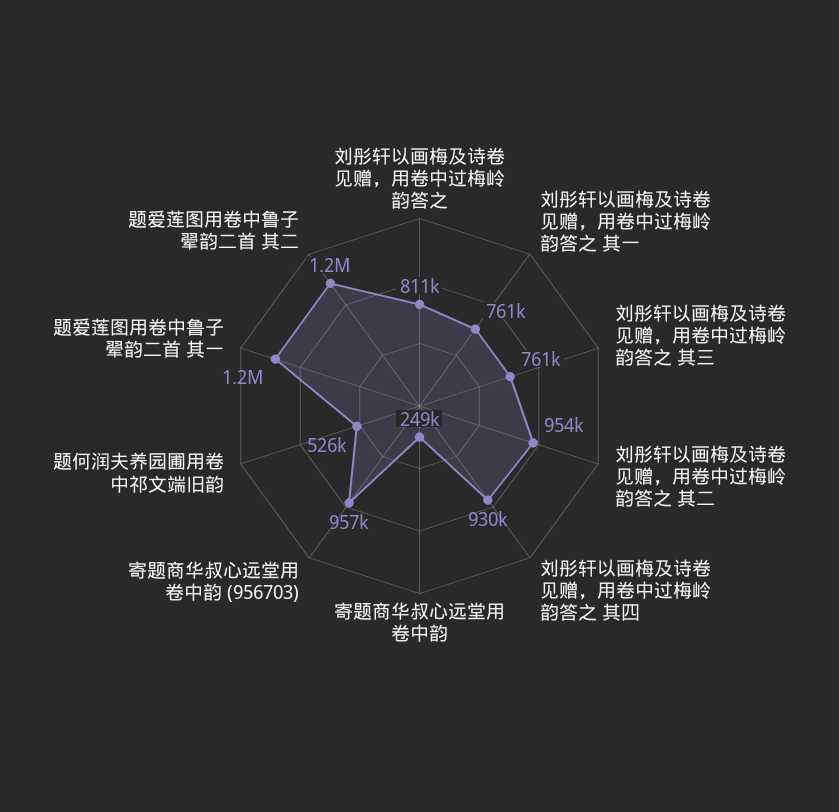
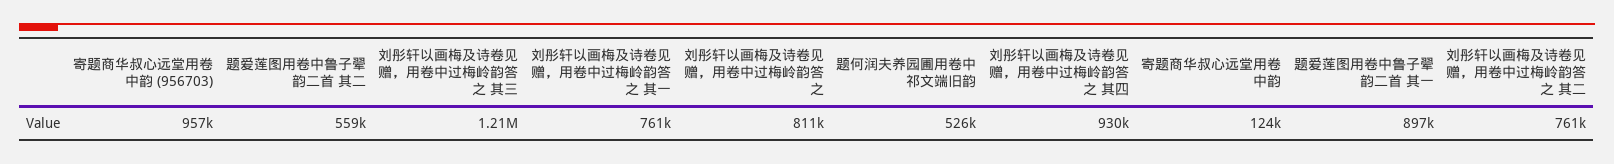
  {
    "刘彤轩以画梅及诗卷见赠，用卷中过梅岭韵答之": 811000,
    "刘彤轩以画梅及诗卷见赠，用卷中过梅岭韵答之 其一": 761000,
-   "刘彤轩以画梅及诗卷见赠，用卷中过梅岭韵答之 其三": 761000,
+   "刘彤轩以画梅及诗卷见赠，用卷中过梅岭韵答之 其三": 1210000,
-   "刘彤轩以画梅及诗卷见赠，用卷中过梅岭韵答之 其二": 954000,
+   "刘彤轩以画梅及诗卷见赠，用卷中过梅岭韵答之 其二": 761000,
    "刘彤轩以画梅及诗卷见赠，用卷中过梅岭韵答之 其四": 930000,
-   "寄题商华叔心远堂用卷中韵": 249000,
+   "寄题商华叔心远堂用卷中韵": 124000,
    "寄题商华叔心远堂用卷中韵 (956703)": 957000,
    "题何润夫养园圃用卷中祁文端旧韵": 526000,
-   "题爱莲图用卷中鲁子翚韵二首 其一": 1200000,
+   "题爱莲图用卷中鲁子翚韵二首 其一": 897000,
-   "题爱莲图用卷中鲁子翚韵二首 其二": 1200000
+   "题爱莲图用卷中鲁子翚韵二首 其二": 559000
  }

